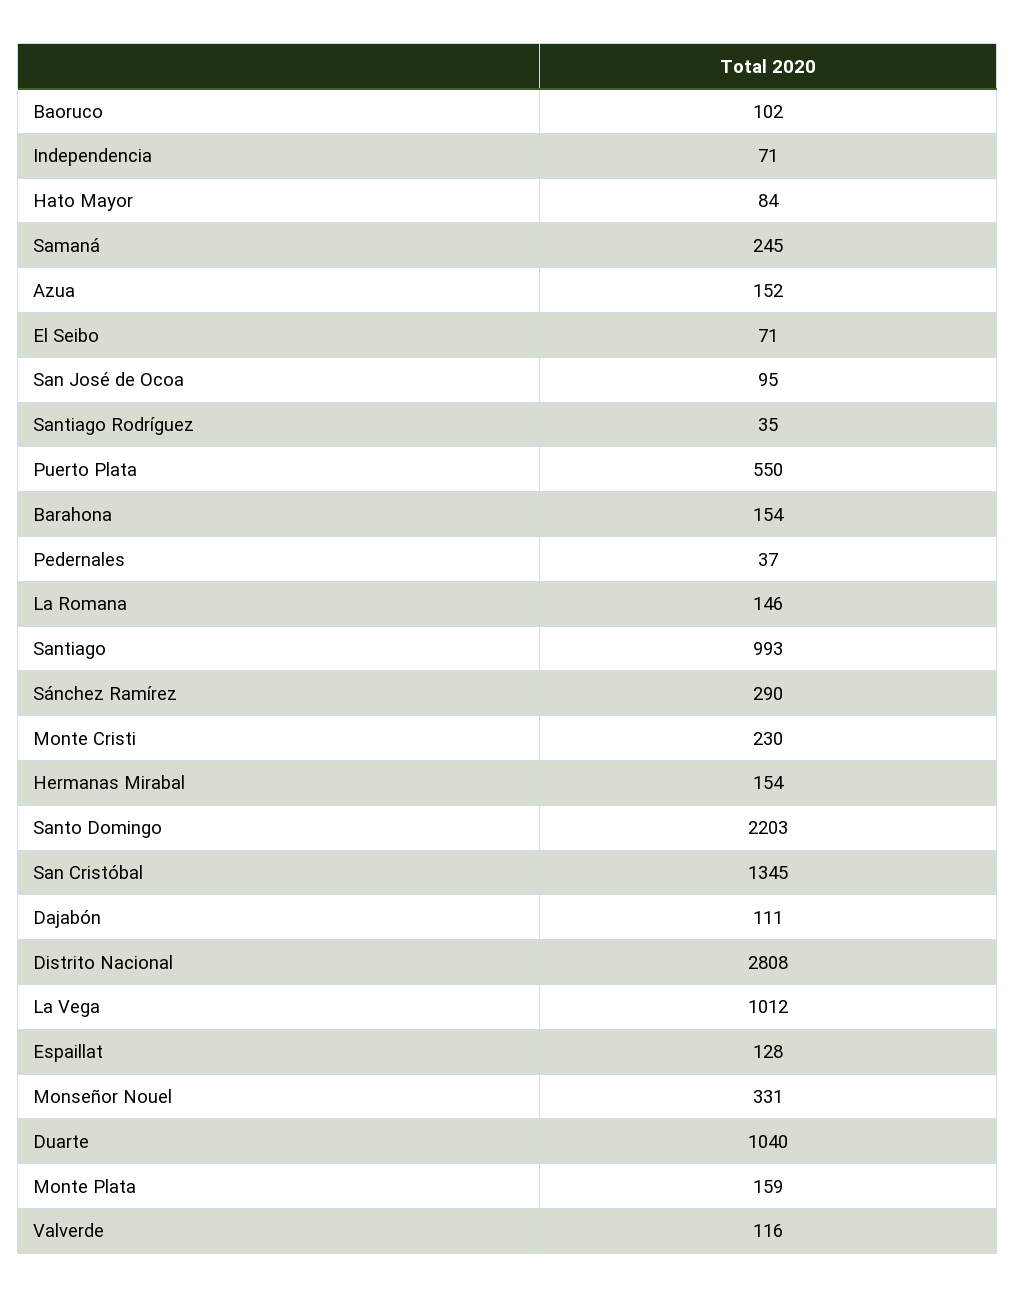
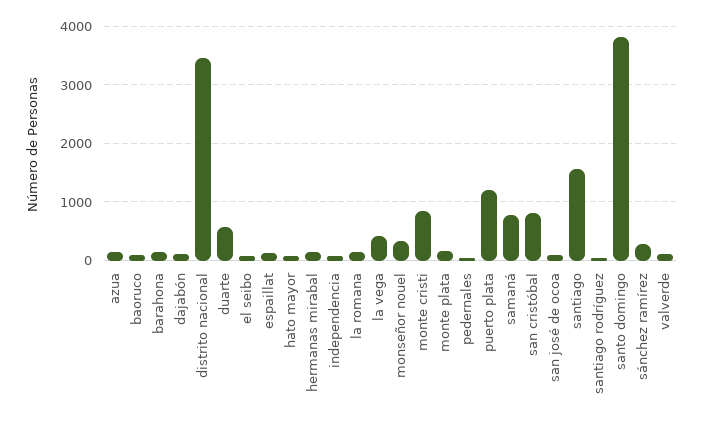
  {
    "Baoruco": 102,
    "Independencia": 71,
    "Hato Mayor": 84,
-   "Samaná": 245,
+   "Samaná": 800,
    "Azua": 152,
    "El Seibo": 71,
    "San José de Ocoa": 95,
    "Santiago Rodríguez": 35,
-   "Puerto Plata": 550,
+   "Puerto Plata": 1200,
    "Barahona": 154,
    "Pedernales": 37,
    "La Romana": 146,
-   "Santiago": 993,
+   "Santiago": 1600,
    "Sánchez Ramírez": 290,
-   "Monte Cristi": 230,
+   "Monte Cristi": 800,
    "Hermanas Mirabal": 154,
-   "Santo Domingo": 2203,
+   "Santo Domingo": 3800,
-   "San Cristóbal": 1345,
+   "San Cristóbal": 800,
    "Dajabón": 111,
-   "Distrito Nacional": 2808,
+   "Distrito Nacional": 3400,
-   "La Vega": 1012,
+   "La Vega": 400,
    "Espaillat": 128,
    "Monseñor Nouel": 331,
-   "Duarte": 1040,
+   "Duarte": 600,
    "Monte Plata": 159,
    "Valverde": 116
  }

